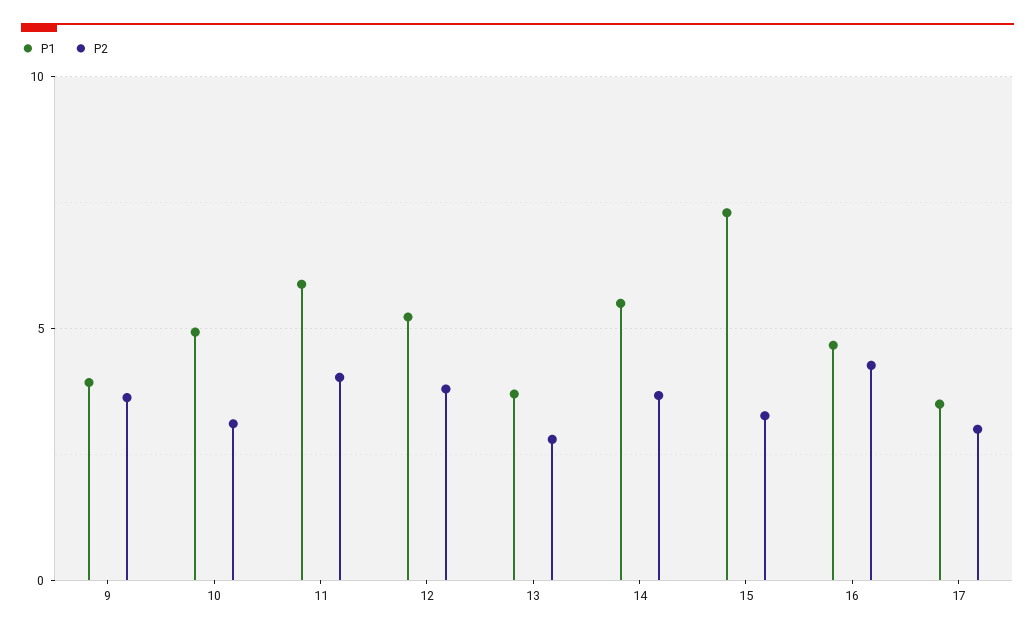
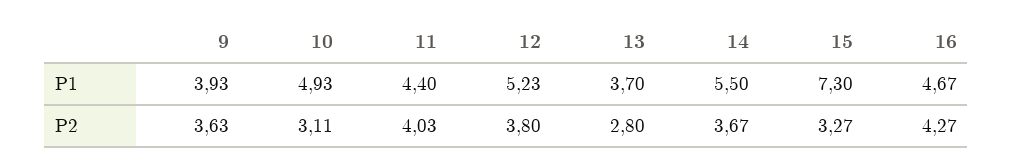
  {
    "P1": {
      "9": 3.93,
      "10": 4.93,
-     "11": 6,
+     "11": 4.4,
      "12": 5.23,
      "13": 3.7,
      "14": 5.5,
      "15": 7.3,
-     "16": 4.67,
+     "16": 4.67
-     "17": 3.5
    },
    "P2": {
      "9": 3.63,
      "10": 3.11,
      "11": 4.03,
      "12": 3.8,
      "13": 2.8,
      "14": 3.67,
      "15": 3.27,
-     "16": 4.27,
+     "16": 4.27
-     "17": 3
    }
  }

